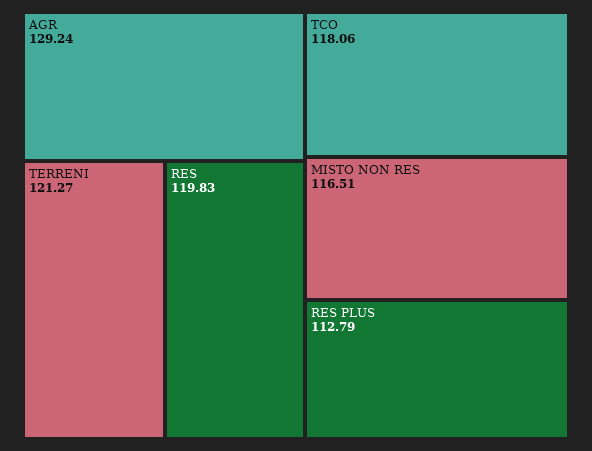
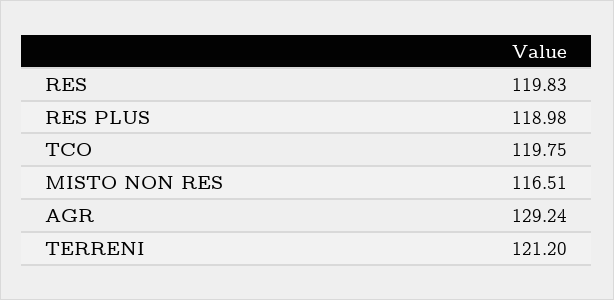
  {
    "AGR": 129.24,
-   "TERRENI": 121.27,
+   "TERRENI": 121.2,
    "RES": 119.83,
-   "TCO": 118.06,
+   "TCO": 119.75,
    "MISTO NON RES": 116.51,
-   "RES PLUS": 112.79
+   "RES PLUS": 118.98
  }

